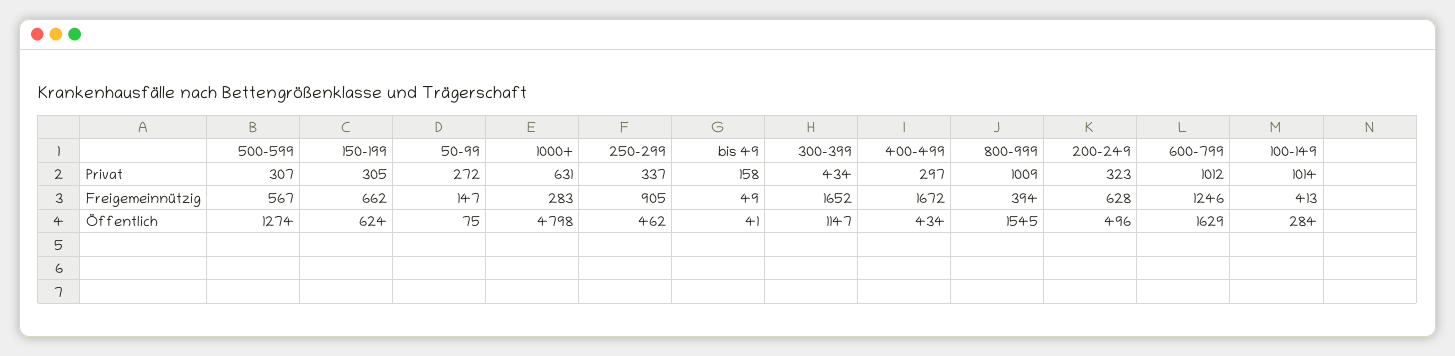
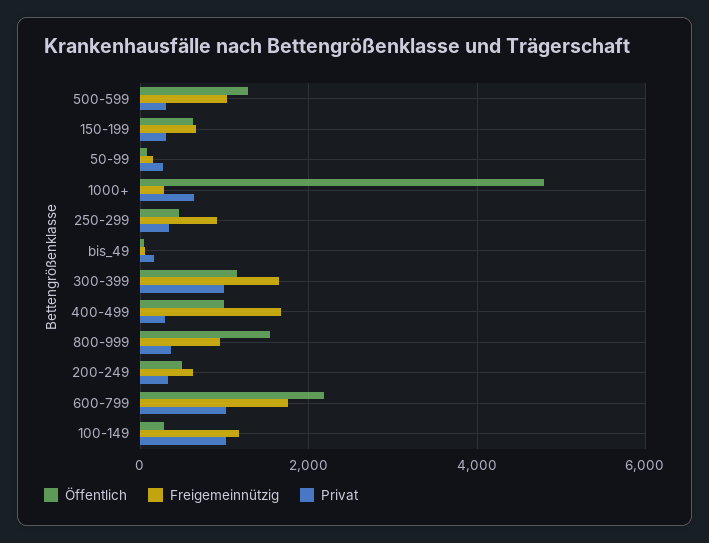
  {
    "Privat": {
      "500-599": 307,
      "150-199": 305,
      "50-99": 272,
      "1000+": 631,
      "250-299": 337,
      "bis 49": 158,
-     "300-399": 434,
+     "300-399": 1000,
      "400-499": 297,
-     "800-999": 1009,
+     "800-999": 400,
      "200-249": 323,
      "600-799": 1012,
      "100-149": 1014
    },
    "Freigemeinnützig": {
-     "500-599": 567,
+     "500-599": 1000,
      "150-199": 662,
      "50-99": 147,
      "1000+": 283,
      "250-299": 905,
      "bis 49": 49,
      "300-399": 1652,
      "400-499": 1672,
-     "800-999": 394,
+     "800-999": 1000,
      "200-249": 628,
-     "600-799": 1246,
+     "600-799": 1800,
-     "100-149": 413
+     "100-149": 1200
    },
    "Öffentlich": {
      "500-599": 1274,
      "150-199": 624,
      "50-99": 75,
      "1000+": 4798,
      "250-299": 462,
      "bis 49": 41,
      "300-399": 1147,
-     "400-499": 434,
+     "400-499": 1000,
      "800-999": 1545,
      "200-249": 496,
-     "600-799": 1629,
+     "600-799": 2200,
      "100-149": 284
    }
  }

